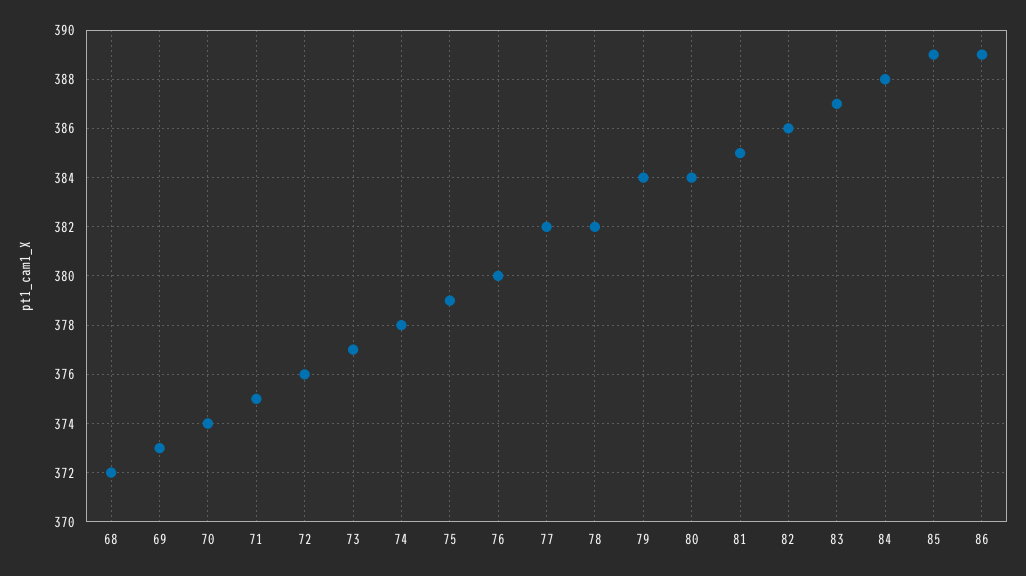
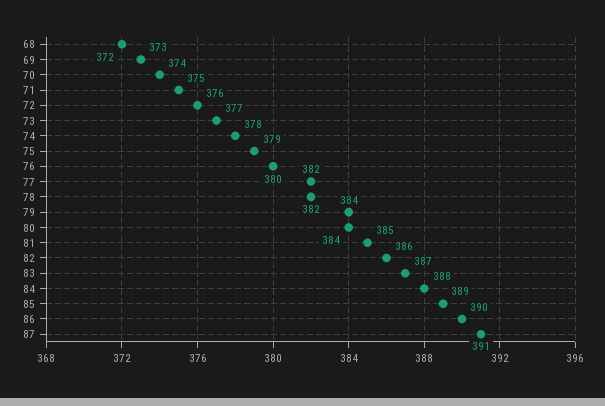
  {
    "68": 372,
    "69": 373,
    "70": 374,
    "71": 375,
    "72": 376,
    "73": 377,
    "74": 378,
    "75": 379,
    "76": 380,
    "77": 382,
    "78": 382,
    "79": 384,
    "80": 384,
    "81": 385,
    "82": 386,
    "83": 387,
    "84": 388,
    "85": 389,
-   "86": 389
+   "86": 390,
+   "87": 391
  }

